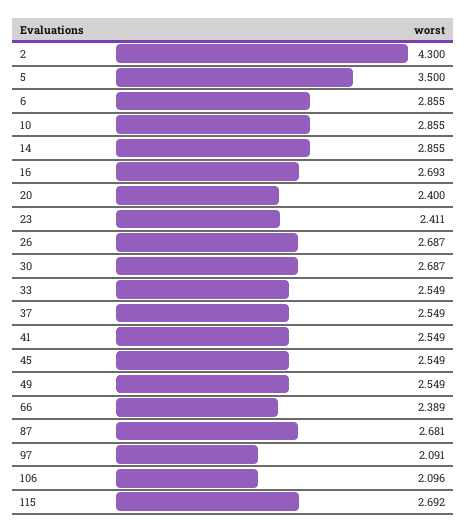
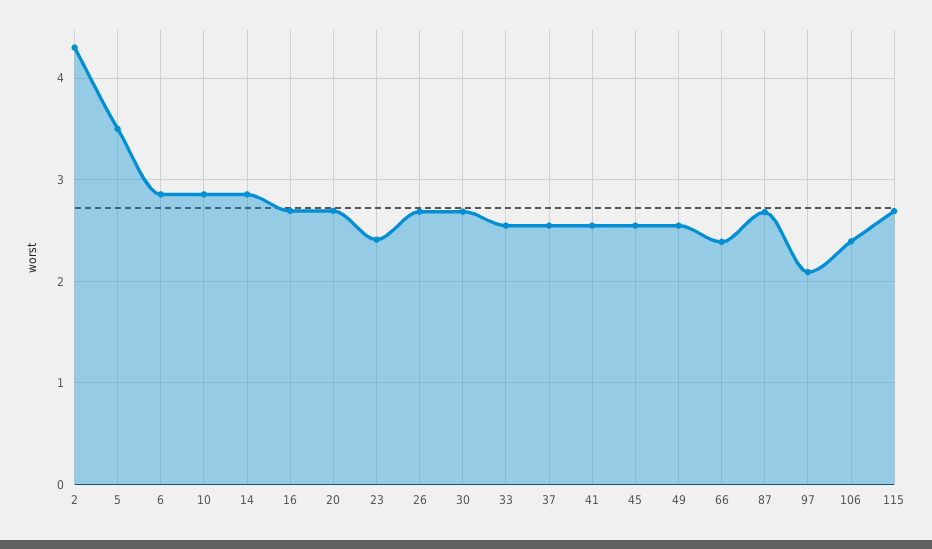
  {
    "2": 4.3,
    "5": 3.5,
    "6": 2.855,
    "10": 2.855,
    "14": 2.855,
    "16": 2.693,
-   "20": 2.4,
+   "20": 2.7,
    "23": 2.411,
    "26": 2.687,
    "30": 2.687,
    "33": 2.549,
    "37": 2.549,
    "41": 2.549,
    "45": 2.549,
    "49": 2.549,
    "66": 2.389,
    "87": 2.681,
    "97": 2.091,
-   "106": 2.096,
+   "106": 2.4,
    "115": 2.692
  }

